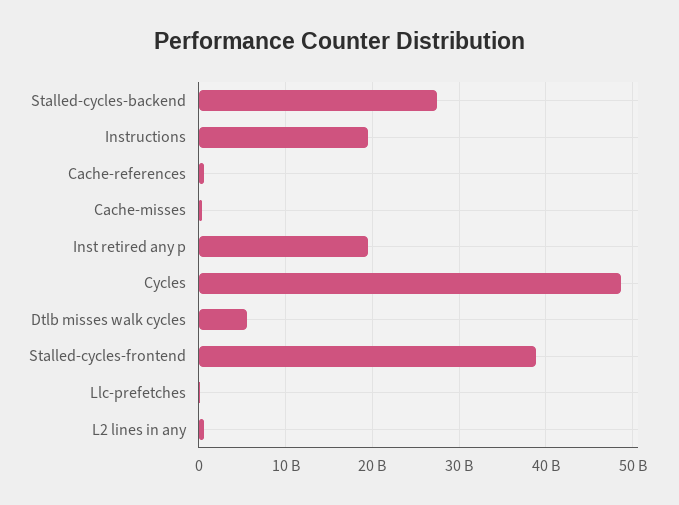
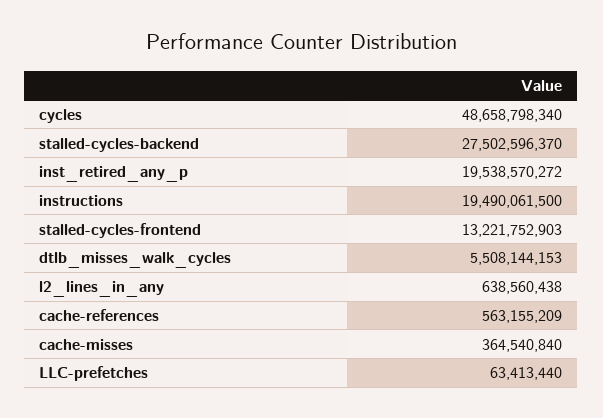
  {
    "Stalled-cycles-backend": 27502596370,
    "Instructions": 19490061500,
    "Cache-references": 563155209,
    "Cache-misses": 364540840,
    "Inst retired any p": 19538570272,
    "Cycles": 48658798340,
    "Dtlb misses walk cycles": 5508144153,
-   "Stalled-cycles-frontend": 39000000000,
+   "Stalled-cycles-frontend": 13221752903,
    "Llc-prefetches": 63413440,
    "L2 lines in any": 638560438
  }

